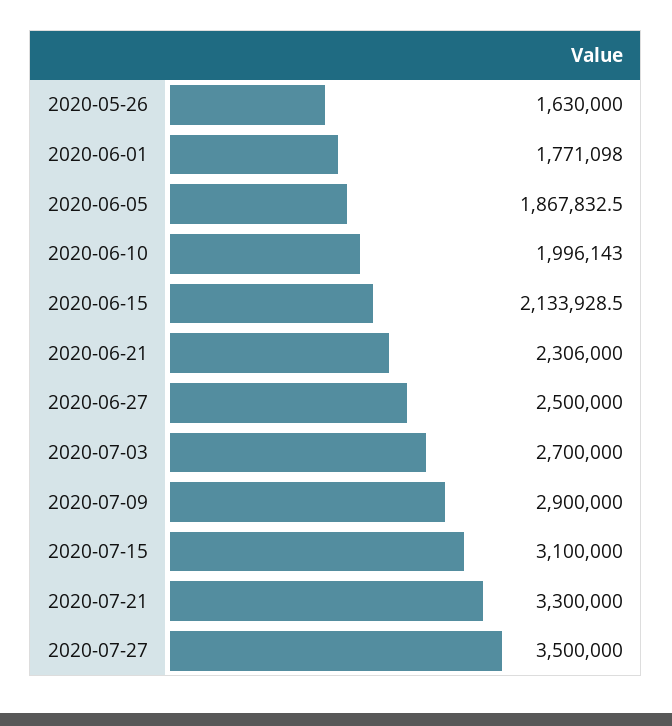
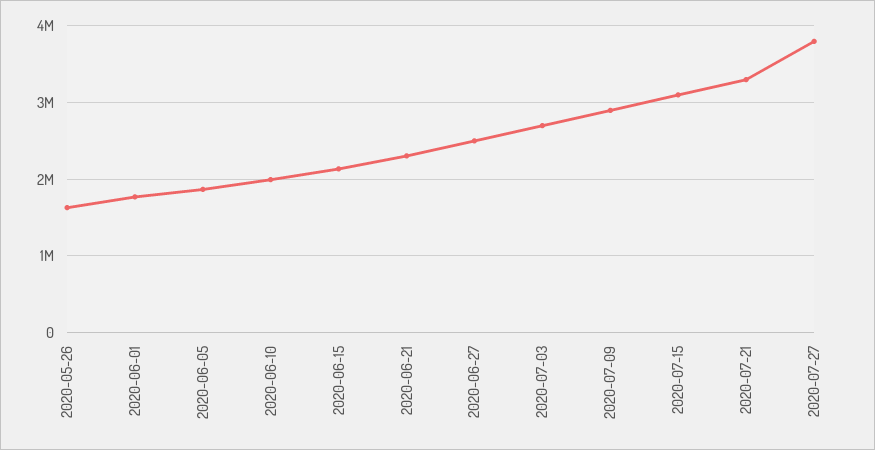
  {
    "2020-05-26": 1630000,
    "2020-06-01": 1771098,
    "2020-06-05": 1867832.5,
    "2020-06-10": 1996143,
    "2020-06-15": 2133928.5,
    "2020-06-21": 2306000,
    "2020-06-27": 2500000,
    "2020-07-03": 2700000,
    "2020-07-09": 2900000,
    "2020-07-15": 3100000,
    "2020-07-21": 3300000,
-   "2020-07-27": 3500000
+   "2020-07-27": 3800000
  }

